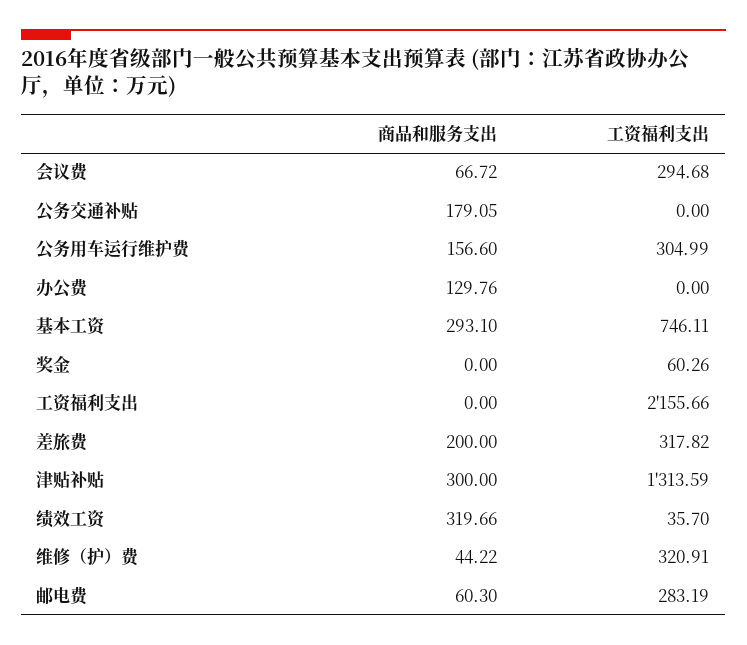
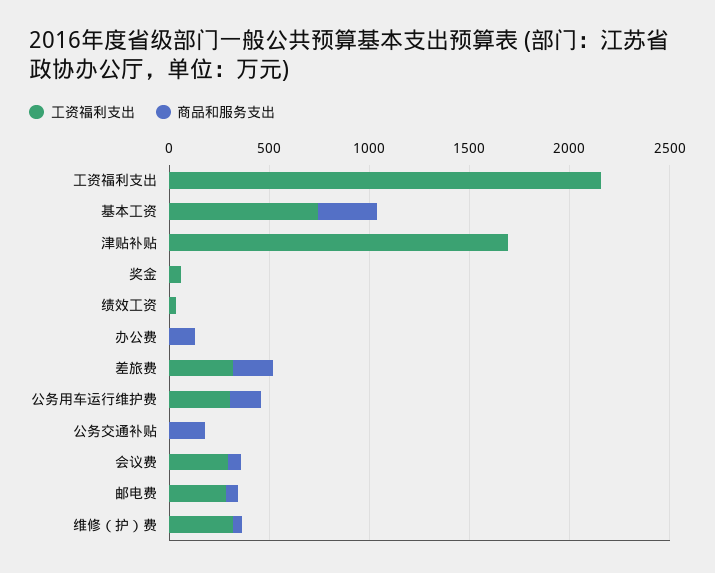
  {
    "商品和服务支出": {
      "会议费": 66.72,
      "公务交通补贴": 179.05,
      "公务用车运行维护费": 156.6,
      "办公费": 129.76,
      "基本工资": 293.1,
      "奖金": 0,
      "工资福利支出": 0,
      "差旅费": 200,
-     "津贴补贴": 300,
+     "津贴补贴": 0,
-     "绩效工资": 319.66,
+     "绩效工资": 0,
      "维修（护）费": 44.22,
      "邮电费": 60.3
    },
    "工资福利支出": {
      "会议费": 294.68,
      "公务交通补贴": 0,
      "公务用车运行维护费": 304.99,
      "办公费": 0,
      "基本工资": 746.11,
      "奖金": 60.26,
      "工资福利支出": 2155.66,
      "差旅费": 317.82,
-     "津贴补贴": 1313.59,
+     "津贴补贴": 1700,
      "绩效工资": 35.7,
      "维修（护）费": 320.91,
      "邮电费": 283.19
    }
  }

